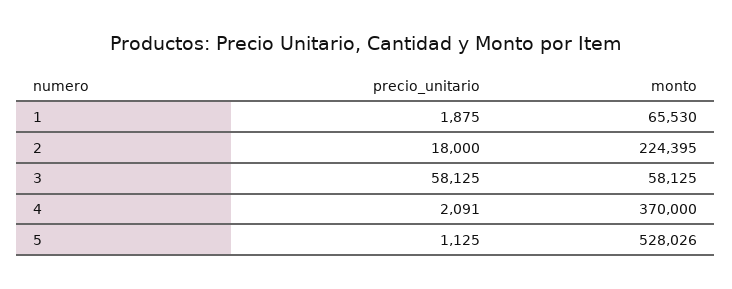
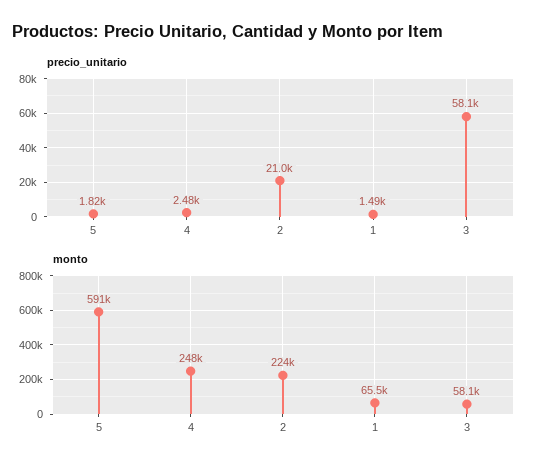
  {
    "precio_unitario": {
-     "1": 1875,
+     "1": 1490,
-     "2": 18000,
+     "2": 21000,
      "3": 58125,
-     "4": 2091,
+     "4": 2480,
-     "5": 1125
+     "5": 1820
    },
    "monto": {
      "1": 65530,
      "2": 224395,
      "3": 58125,
-     "4": 370000,
+     "4": 248000,
-     "5": 528026
+     "5": 591000
    }
  }

